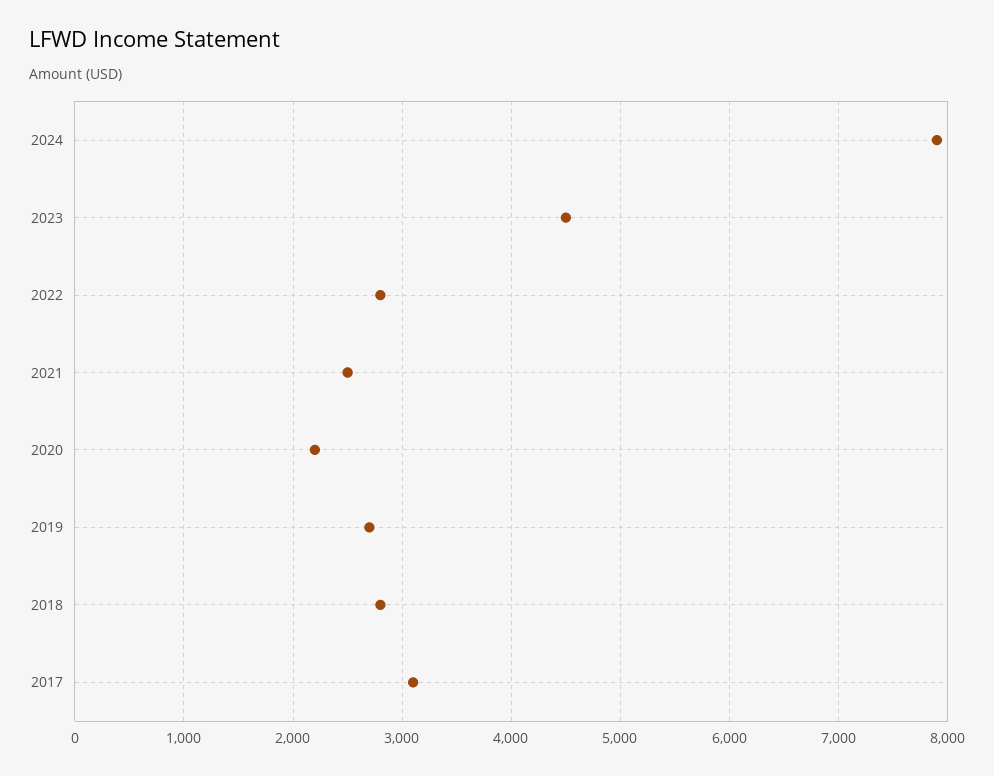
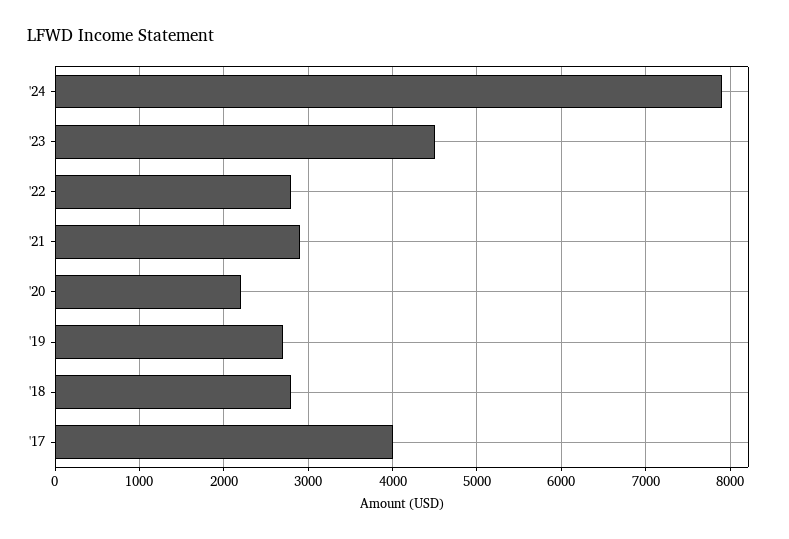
  {
    "2024": 7900,
    "2023": 4500,
    "2022": 2800,
-   "2021": 2500,
+   "2021": 2900,
    "2020": 2200,
    "2019": 2700,
    "2018": 2800,
-   "2017": 3100
+   "2017": 4000
  }

